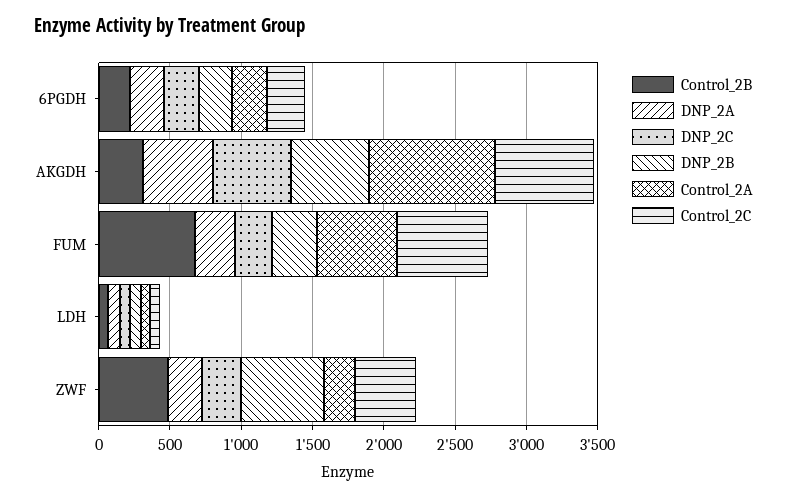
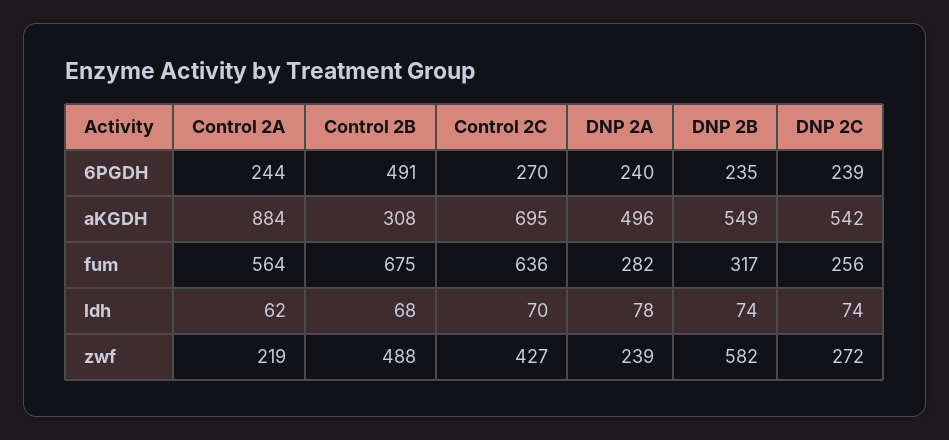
  {
    "Control_2B": {
-     "6PGDH": 200,
+     "6PGDH": 491,
      "AKGDH": 308,
      "FUM": 675,
      "LDH": 68,
      "ZWF": 488
    },
    "DNP_2A": {
      "6PGDH": 240,
      "AKGDH": 496,
      "FUM": 282,
      "LDH": 78,
      "ZWF": 239
    },
    "DNP_2C": {
      "6PGDH": 239,
      "AKGDH": 542,
      "FUM": 256,
      "LDH": 74,
      "ZWF": 272
    },
    "DNP_2B": {
      "6PGDH": 235,
      "AKGDH": 549,
      "FUM": 317,
      "LDH": 74,
      "ZWF": 582
    },
    "Control_2A": {
      "6PGDH": 244,
      "AKGDH": 884,
      "FUM": 564,
      "LDH": 62,
      "ZWF": 219
    },
    "Control_2C": {
      "6PGDH": 270,
      "AKGDH": 695,
      "FUM": 636,
      "LDH": 70,
      "ZWF": 427
    }
  }

